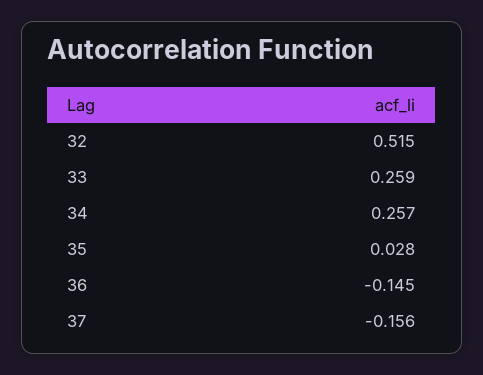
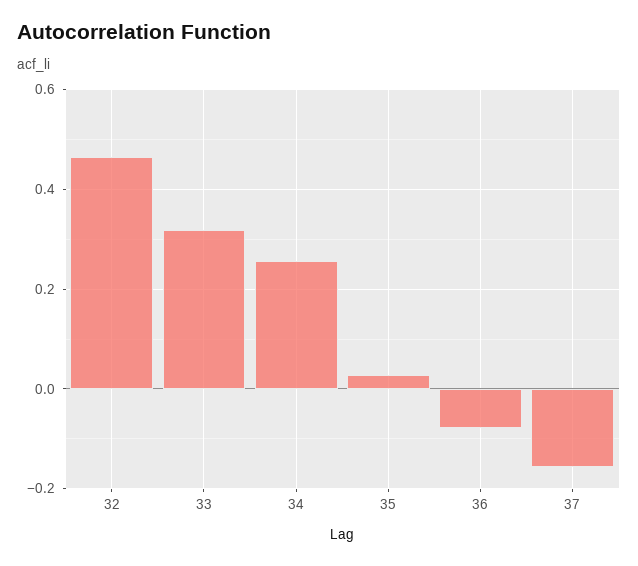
  {
-   "32": 0.515,
+   "32": 0.46,
-   "33": 0.259,
+   "33": 0.32,
    "34": 0.257,
    "35": 0.028,
-   "36": -0.145,
+   "36": -0.08,
    "37": -0.156
  }

